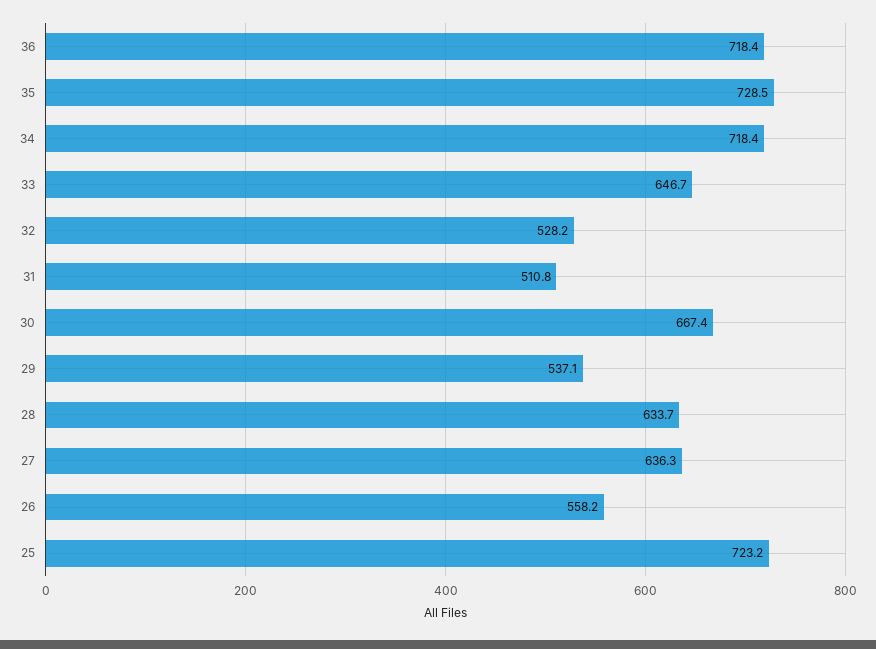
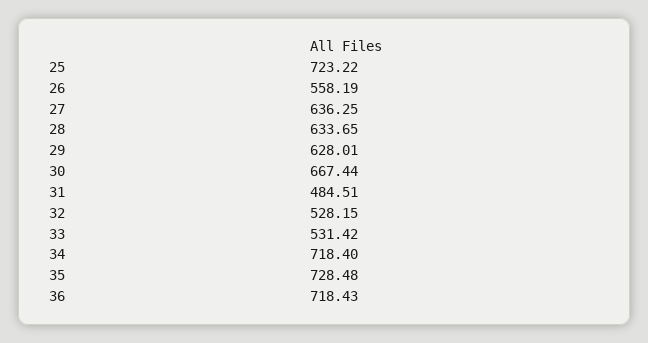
  {
    "36": 718.43,
    "35": 728.48,
    "34": 718.4,
-   "33": 646.7,
+   "33": 531.42,
    "32": 528.15,
-   "31": 510.8,
+   "31": 484.51,
    "30": 667.44,
-   "29": 537.1,
+   "29": 628.01,
    "28": 633.65,
    "27": 636.25,
    "26": 558.19,
    "25": 723.22
  }

